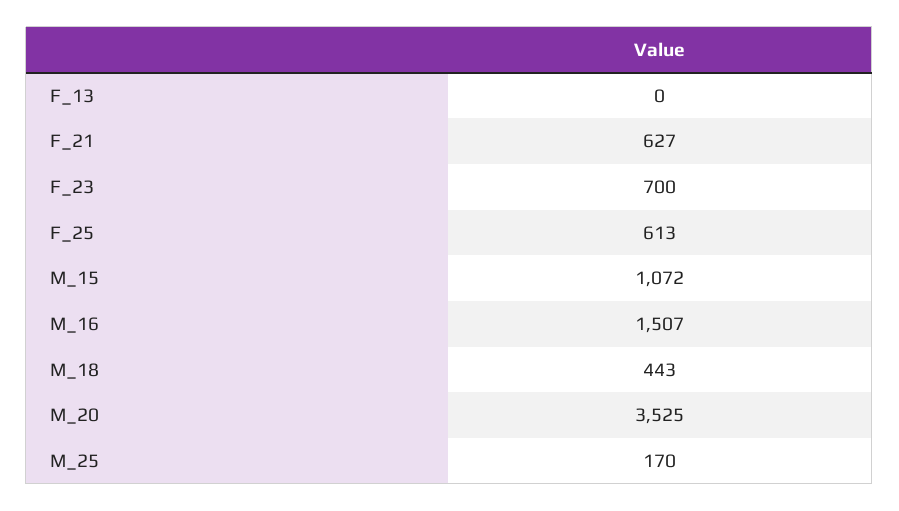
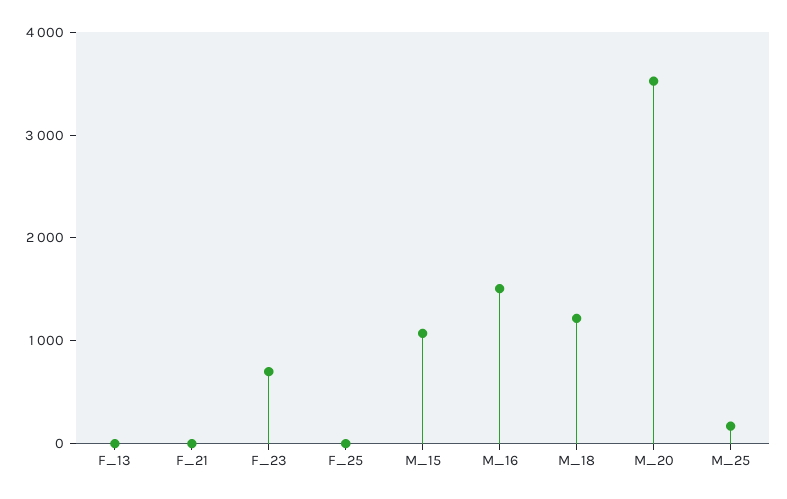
  {
    "F_13": 0,
-   "F_21": 627,
+   "F_21": 0,
    "F_23": 700,
-   "F_25": 613,
+   "F_25": 0,
    "M_15": 1072,
    "M_16": 1507,
-   "M_18": 443,
+   "M_18": 1200,
    "M_20": 3525,
    "M_25": 170
  }

